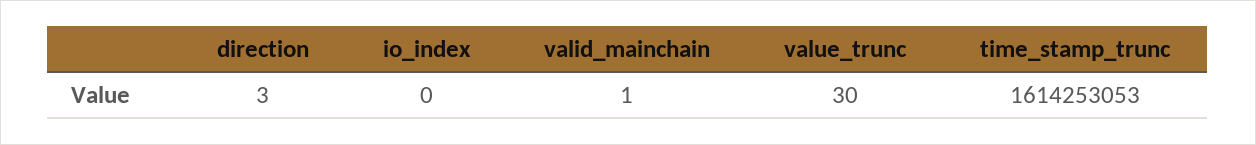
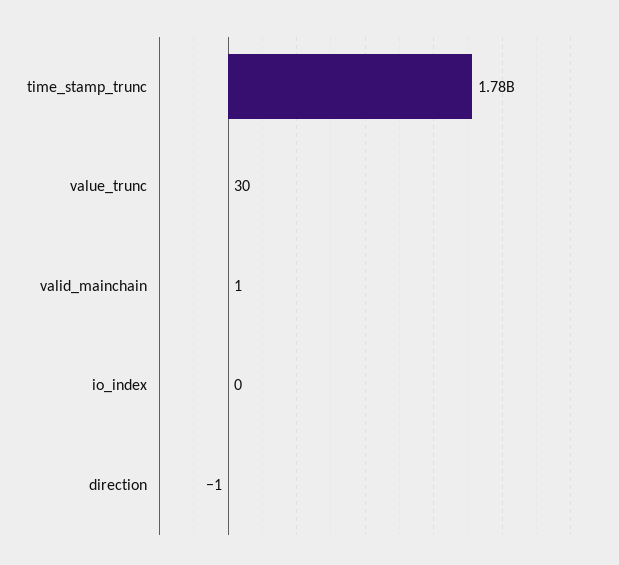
  {
-   "direction": 3,
+   "direction": -1,
    "io_index": 0,
    "valid_mainchain": 1,
    "value_trunc": 30,
-   "time_stamp_trunc": 1614253053
+   "time_stamp_trunc": 1780000000
  }

